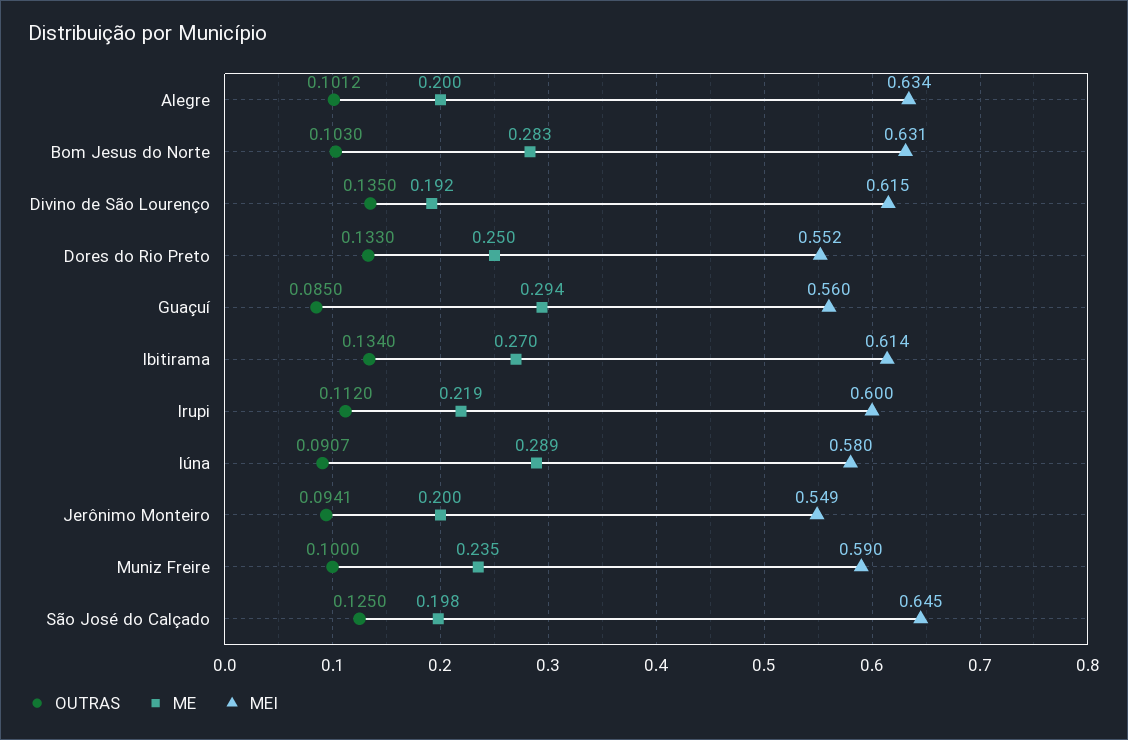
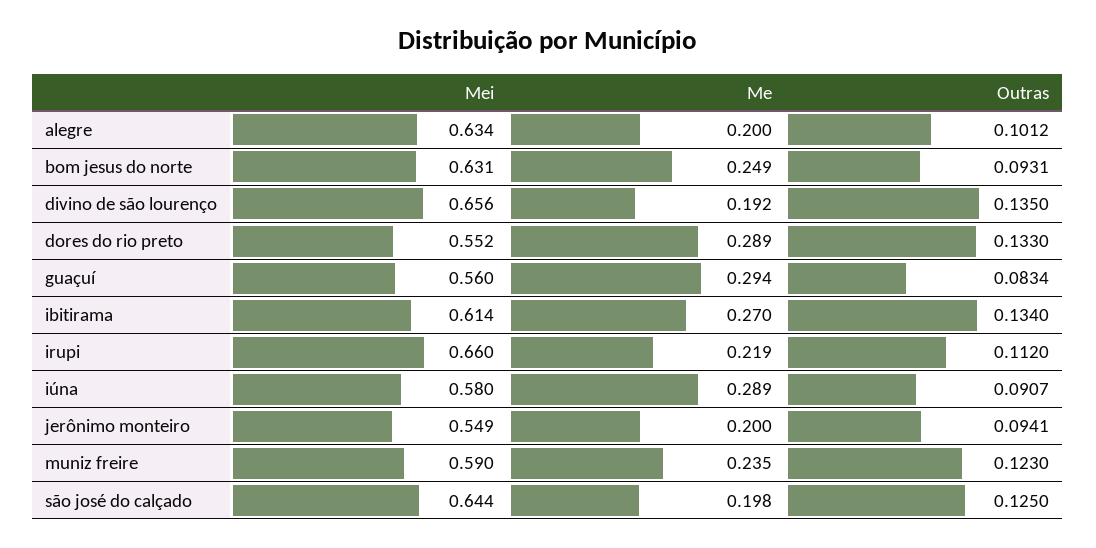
  {
    "OUTRAS": {
      "Alegre": 0.1012,
-     "Bom Jesus do Norte": 0.103,
+     "Bom Jesus do Norte": 0.0931,
      "Divino de São Lourenço": 0.135,
      "Dores do Rio Preto": 0.133,
-     "Guaçuí": 0.085,
+     "Guaçuí": 0.0834,
      "Ibitirama": 0.134,
      "Irupi": 0.112,
      "Iúna": 0.0907,
      "Jerônimo Monteiro": 0.0941,
-     "Muniz Freire": 0.1,
+     "Muniz Freire": 0.123,
      "São José do Calçado": 0.125
    },
    "ME": {
      "Alegre": 0.2,
-     "Bom Jesus do Norte": 0.283,
+     "Bom Jesus do Norte": 0.249,
      "Divino de São Lourenço": 0.192,
-     "Dores do Rio Preto": 0.25,
+     "Dores do Rio Preto": 0.289,
      "Guaçuí": 0.294,
      "Ibitirama": 0.27,
      "Irupi": 0.219,
      "Iúna": 0.289,
      "Jerônimo Monteiro": 0.2,
      "Muniz Freire": 0.235,
      "São José do Calçado": 0.198
    },
    "MEI": {
      "Alegre": 0.634,
      "Bom Jesus do Norte": 0.631,
-     "Divino de São Lourenço": 0.615,
+     "Divino de São Lourenço": 0.656,
      "Dores do Rio Preto": 0.552,
      "Guaçuí": 0.56,
      "Ibitirama": 0.614,
-     "Irupi": 0.6,
+     "Irupi": 0.66,
      "Iúna": 0.58,
      "Jerônimo Monteiro": 0.549,
      "Muniz Freire": 0.59,
-     "São José do Calçado": 0.645
+     "São José do Calçado": 0.644
    }
  }

